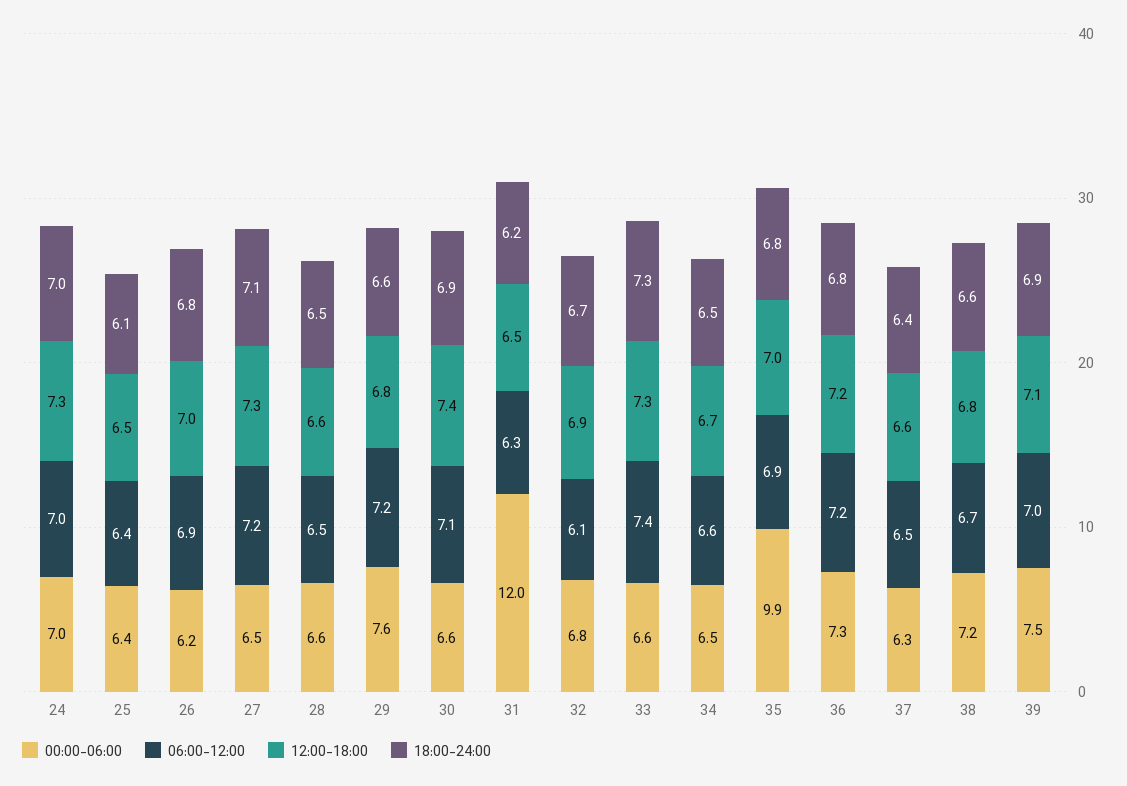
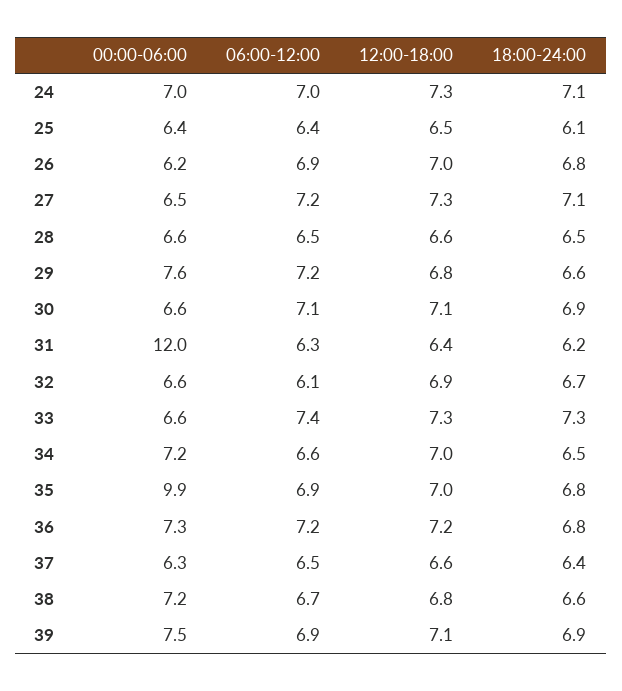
  {
    "00:00-06:00": {
      "24": 7,
      "25": 6.4,
      "26": 6.2,
      "27": 6.5,
      "28": 6.6,
      "29": 7.6,
      "30": 6.6,
      "31": 12,
-     "32": 6.8,
+     "32": 6.6,
      "33": 6.6,
-     "34": 6.5,
+     "34": 7.2,
      "35": 9.9,
      "36": 7.3,
      "37": 6.3,
      "38": 7.2,
      "39": 7.5
    },
    "06:00-12:00": {
      "24": 7,
      "25": 6.4,
      "26": 6.9,
      "27": 7.2,
      "28": 6.5,
      "29": 7.2,
      "30": 7.1,
      "31": 6.3,
      "32": 6.1,
      "33": 7.4,
      "34": 6.6,
      "35": 6.9,
      "36": 7.2,
      "37": 6.5,
      "38": 6.7,
-     "39": 7
+     "39": 6.9
    },
    "12:00-18:00": {
      "24": 7.3,
      "25": 6.5,
      "26": 7,
      "27": 7.3,
      "28": 6.6,
      "29": 6.8,
-     "30": 7.4,
+     "30": 7.1,
-     "31": 6.5,
+     "31": 6.4,
      "32": 6.9,
      "33": 7.3,
-     "34": 6.7,
+     "34": 7,
      "35": 7,
      "36": 7.2,
      "37": 6.6,
      "38": 6.8,
      "39": 7.1
    },
    "18:00-24:00": {
-     "24": 7,
+     "24": 7.1,
      "25": 6.1,
      "26": 6.8,
      "27": 7.1,
      "28": 6.5,
      "29": 6.6,
      "30": 6.9,
      "31": 6.2,
      "32": 6.7,
      "33": 7.3,
      "34": 6.5,
      "35": 6.8,
      "36": 6.8,
      "37": 6.4,
      "38": 6.6,
      "39": 6.9
    }
  }

